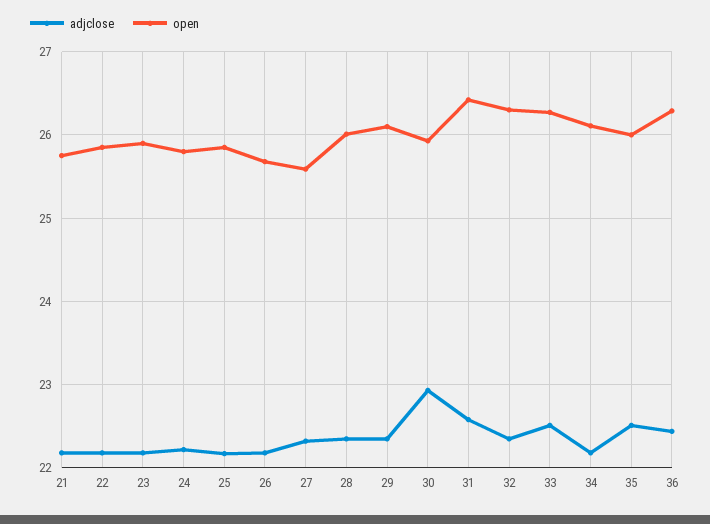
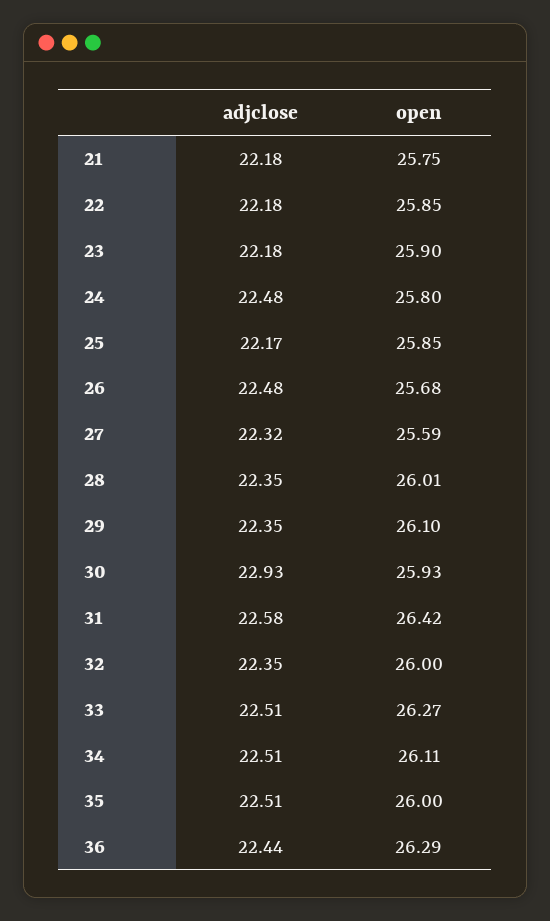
  {
    "adjclose": {
      "21": 22.18,
      "22": 22.18,
      "23": 22.18,
-     "24": 22.2,
+     "24": 22.48,
      "25": 22.17,
-     "26": 22.2,
+     "26": 22.48,
      "27": 22.32,
      "28": 22.35,
      "29": 22.35,
      "30": 22.93,
      "31": 22.58,
      "32": 22.35,
      "33": 22.51,
-     "34": 22.2,
+     "34": 22.51,
      "35": 22.51,
      "36": 22.44
    },
    "open": {
      "21": 25.75,
      "22": 25.85,
      "23": 25.9,
      "24": 25.8,
      "25": 25.85,
      "26": 25.68,
      "27": 25.59,
      "28": 26.01,
      "29": 26.1,
      "30": 25.93,
      "31": 26.42,
-     "32": 26.3,
+     "32": 26,
      "33": 26.27,
      "34": 26.11,
      "35": 26,
      "36": 26.29
    }
  }

